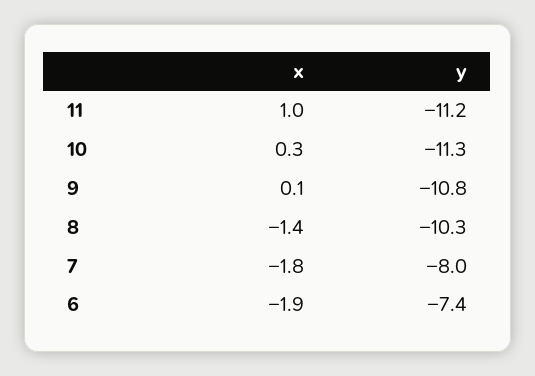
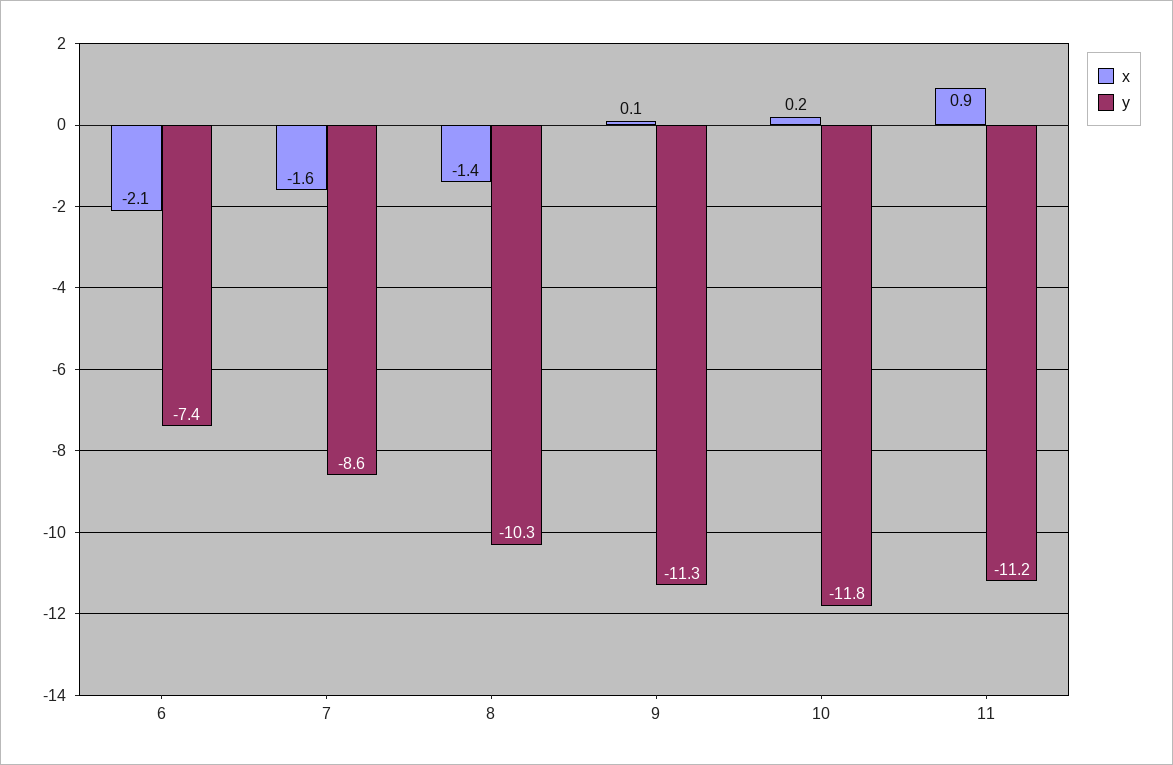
  {
    "x": {
-     "11": 1,
+     "11": 0.9,
-     "10": 0.3,
+     "10": 0.2,
      "9": 0.1,
      "8": -1.4,
-     "7": -1.8,
+     "7": -1.6,
-     "6": -1.9
+     "6": -2.1
    },
    "y": {
      "11": -11.2,
-     "10": -11.3,
+     "10": -11.8,
-     "9": -10.8,
+     "9": -11.3,
      "8": -10.3,
-     "7": -8,
+     "7": -8.6,
      "6": -7.4
    }
  }

